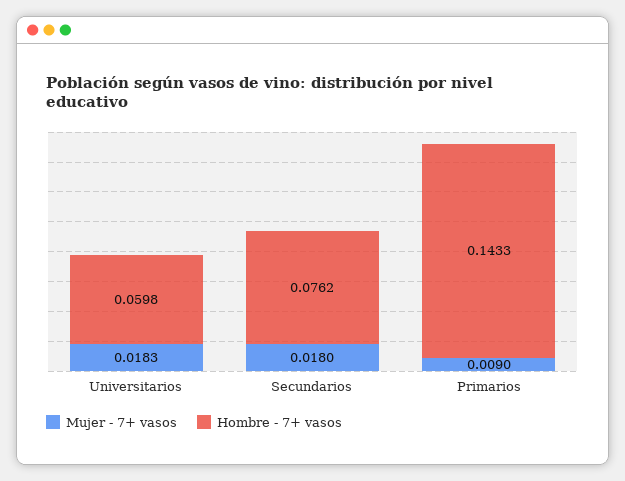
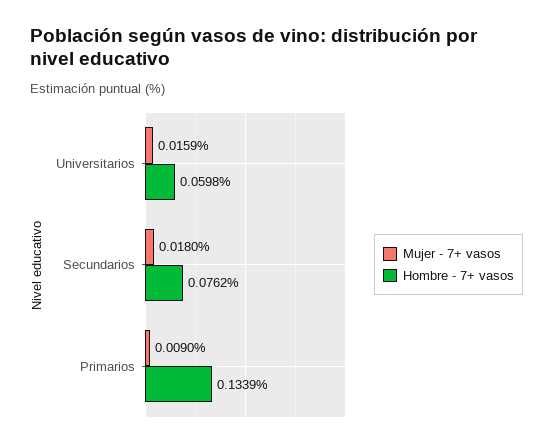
  {
    "Mujer - 7+ vasos": {
-     "Universitarios": 0.0183,
+     "Universitarios": 0.0159,
      "Secundarios": 0.018,
      "Primarios": 0.009
    },
    "Hombre - 7+ vasos": {
      "Universitarios": 0.0598,
      "Secundarios": 0.0762,
-     "Primarios": 0.1433
+     "Primarios": 0.1339
    }
  }

